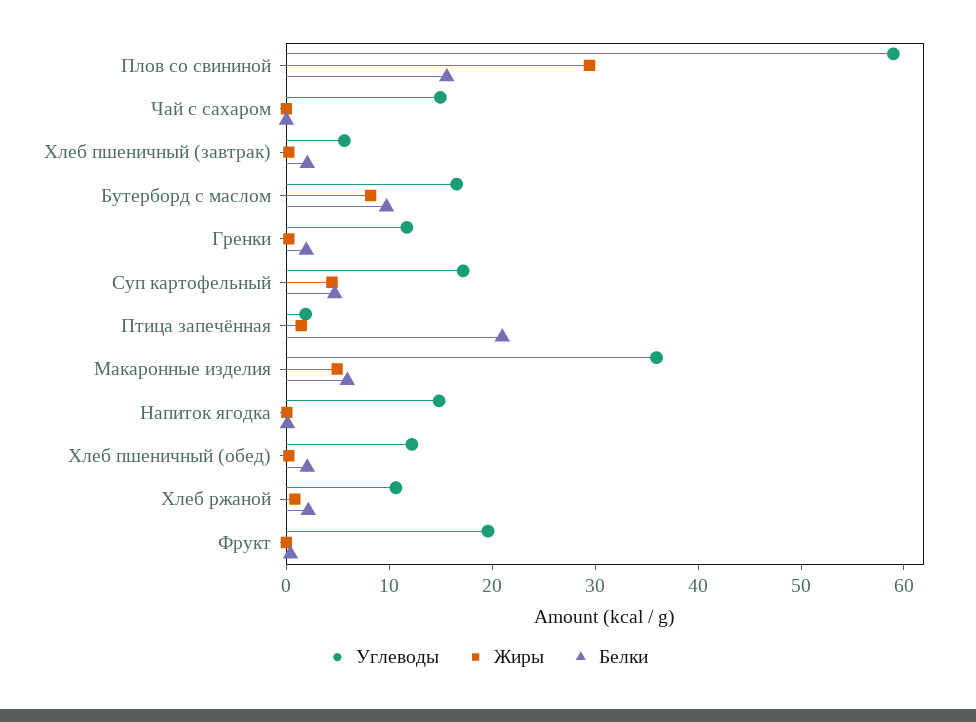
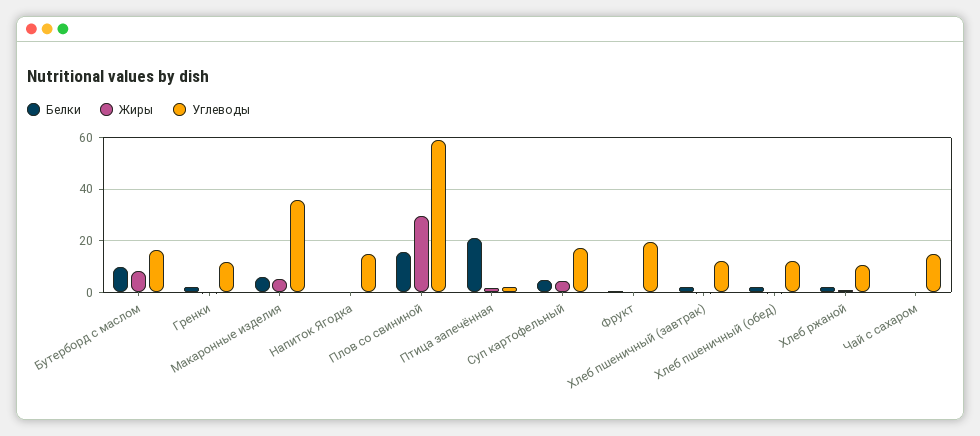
  {
    "Углеводы": {
      "Плов со свининой": 58,
      "Чай с сахаром": 14,
-     "Хлеб пшеничный (завтрак)": 6,
+     "Хлеб пшеничный (завтрак)": 12.5,
      "Бутерборд с маслом": 16,
      "Гренки": 12,
      "Суп картофельный": 18,
      "Птица запечённая": 2,
      "Макаронные изделия": 36,
      "Напиток ягодка": 14,
      "Хлеб пшеничный (обед)": 12,
      "Хлеб ржаной": 10,
      "Фрукт": 20
    },
    "Жиры": {
      "Плов со свининой": 30,
      "Чай с сахаром": 0,
      "Хлеб пшеничный (завтрак)": 0,
      "Бутерборд с маслом": 8,
      "Гренки": 0,
      "Суп картофельный": 4,
      "Птица запечённая": 2,
      "Макаронные изделия": 4,
      "Напиток ягодка": 0,
      "Хлеб пшеничный (обед)": 0,
      "Хлеб ржаной": 0,
      "Фрукт": 0
    },
    "Белки": {
      "Плов со свининой": 16,
      "Чай с сахаром": 0,
      "Хлеб пшеничный (завтрак)": 2,
      "Бутерборд с маслом": 10,
      "Гренки": 2,
      "Суп картофельный": 4,
      "Птица запечённая": 20,
      "Макаронные изделия": 6,
      "Напиток ягодка": 0,
      "Хлеб пшеничный (обед)": 2,
      "Хлеб ржаной": 2,
      "Фрукт": 0
    }
  }

